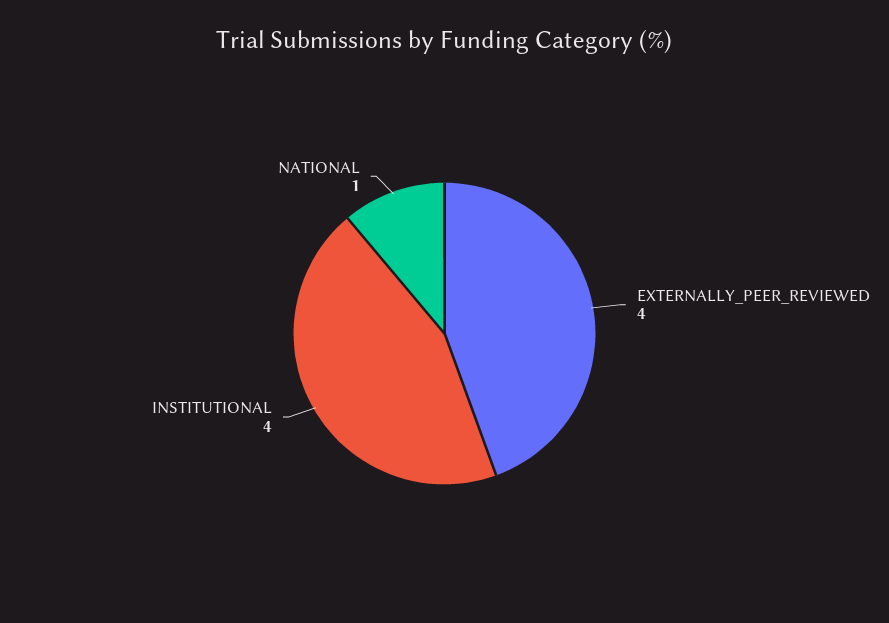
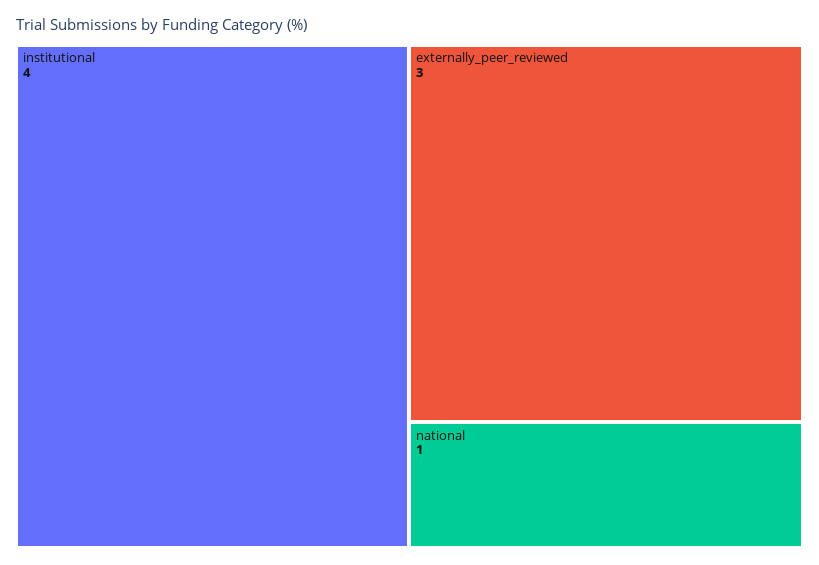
  {
-   "EXTERNALLY_PEER_REVIEWED": 4,
+   "EXTERNALLY_PEER_REVIEWED": 3,
    "INSTITUTIONAL": 4,
    "NATIONAL": 1
  }

